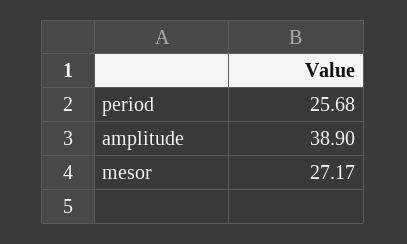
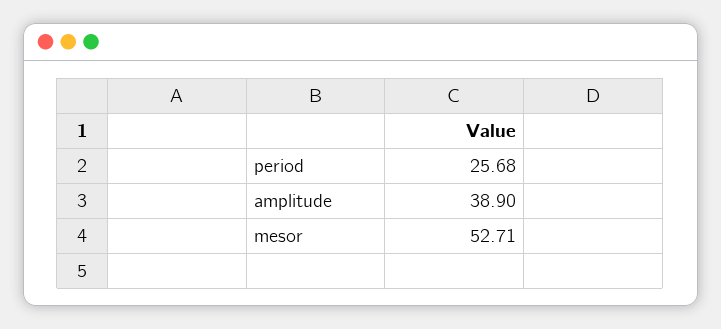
  {
    "period": 25.68,
    "amplitude": 38.9,
-   "mesor": 27.17
+   "mesor": 52.71
  }

